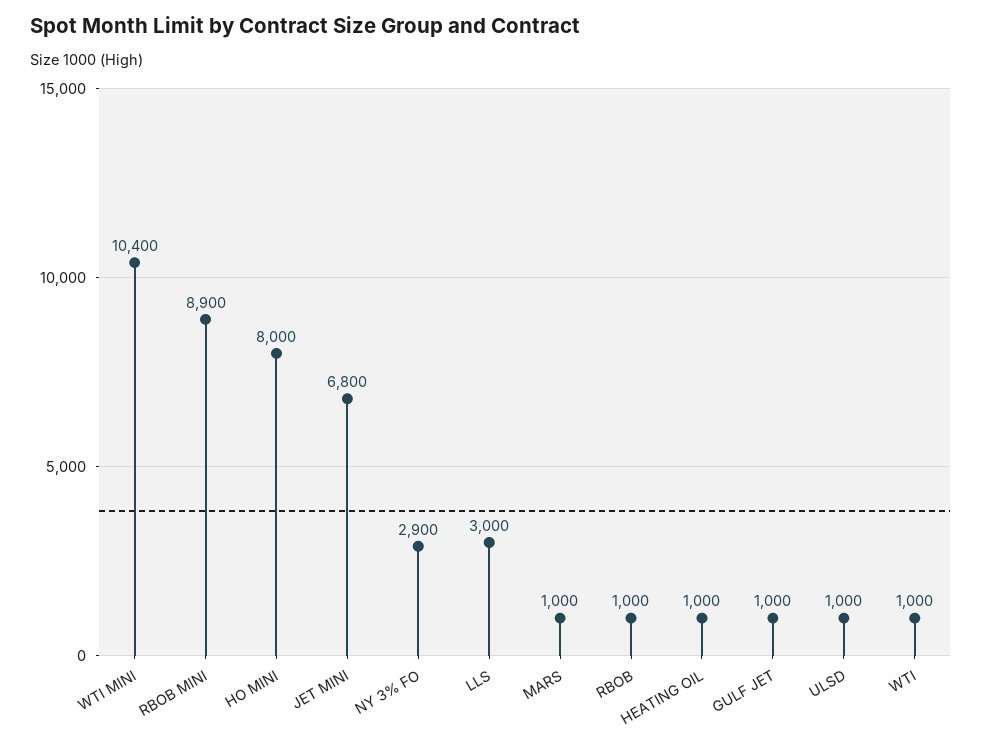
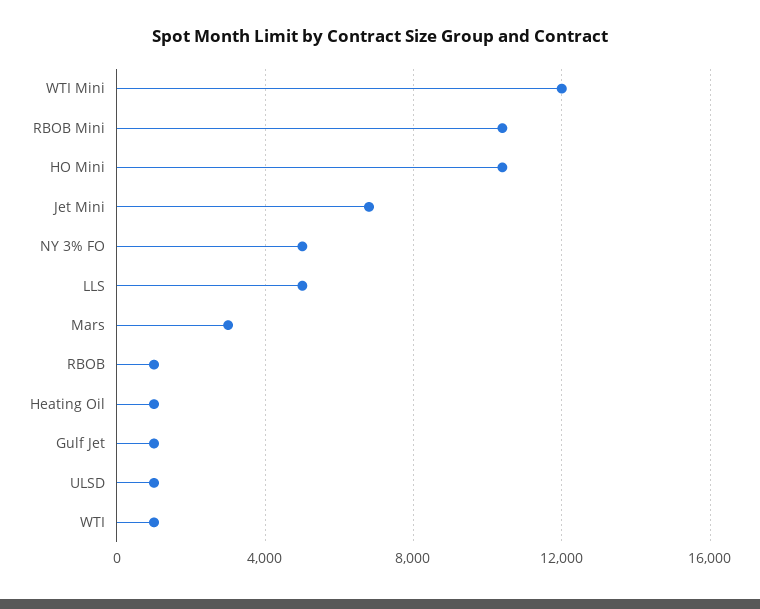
  {
-   "WTI MINI": 10400,
+   "WTI MINI": 12000,
-   "RBOB MINI": 8900,
+   "RBOB MINI": 10500,
-   "HO MINI": 8000,
+   "HO MINI": 10500,
    "JET MINI": 6800,
-   "NY 3% FO": 2900,
+   "NY 3% FO": 5000,
-   "LLS": 3000,
+   "LLS": 5000,
-   "MARS": 1000,
+   "MARS": 3000,
    "RBOB": 1000,
    "HEATING OIL": 1000,
    "GULF JET": 1000,
    "ULSD": 1000,
    "WTI": 1000
  }

